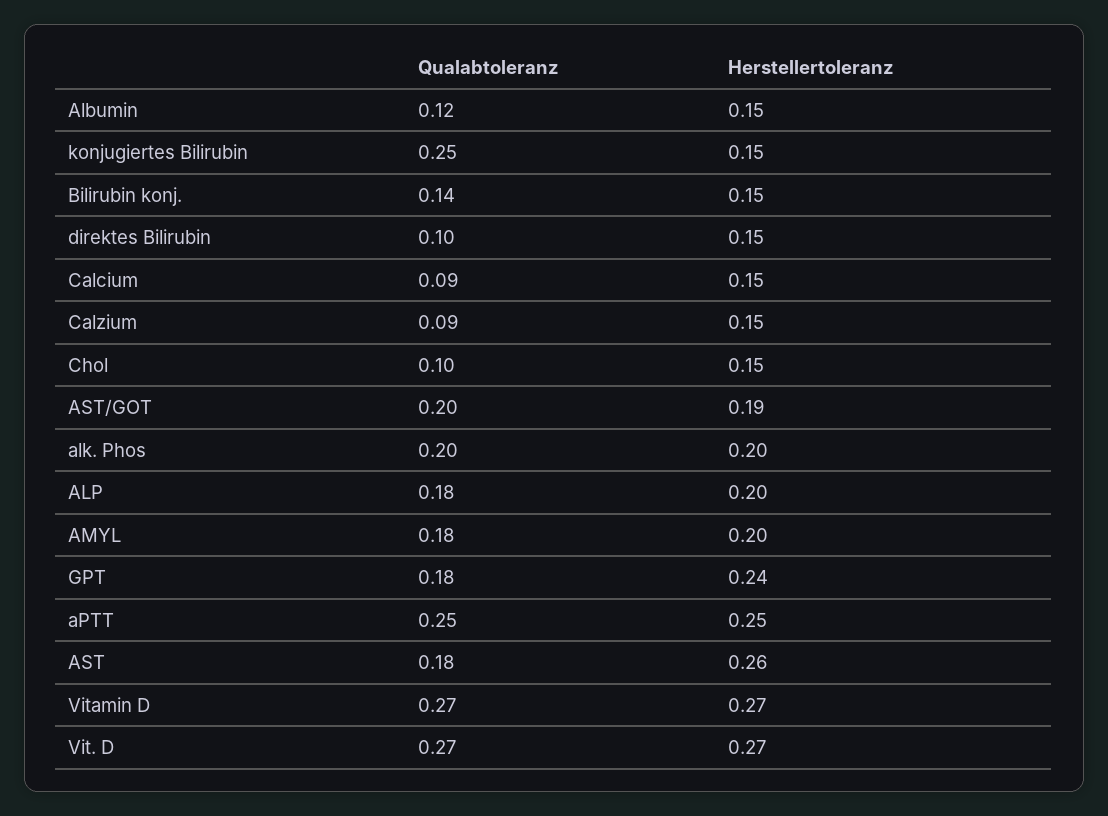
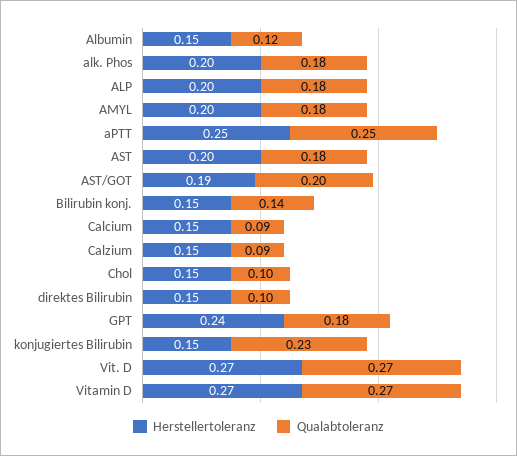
  {
    "Qualabtoleranz": {
      "Albumin": 0.12,
-     "konjugiertes Bilirubin": 0.25,
+     "konjugiertes Bilirubin": 0.23,
      "Bilirubin konj.": 0.14,
      "direktes Bilirubin": 0.1,
      "Calcium": 0.09,
      "Calzium": 0.09,
      "Chol": 0.1,
      "AST/GOT": 0.2,
-     "alk. Phos": 0.2,
+     "alk. Phos": 0.18,
      "ALP": 0.18,
      "AMYL": 0.18,
      "GPT": 0.18,
      "aPTT": 0.25,
      "AST": 0.18,
      "Vitamin D": 0.27,
      "Vit. D": 0.27
    },
    "Herstellertoleranz": {
      "Albumin": 0.15,
      "konjugiertes Bilirubin": 0.15,
      "Bilirubin konj.": 0.15,
      "direktes Bilirubin": 0.15,
      "Calcium": 0.15,
      "Calzium": 0.15,
      "Chol": 0.15,
      "AST/GOT": 0.19,
      "alk. Phos": 0.2,
      "ALP": 0.2,
      "AMYL": 0.2,
      "GPT": 0.24,
      "aPTT": 0.25,
-     "AST": 0.26,
+     "AST": 0.2,
      "Vitamin D": 0.27,
      "Vit. D": 0.27
    }
  }

